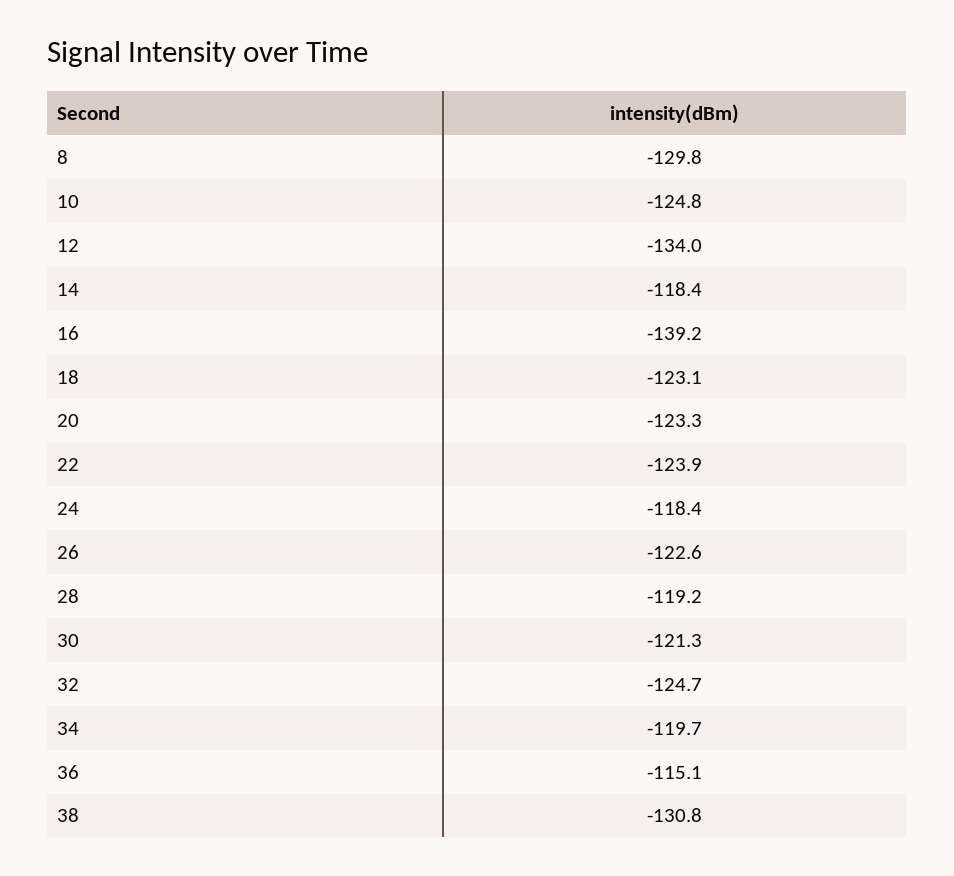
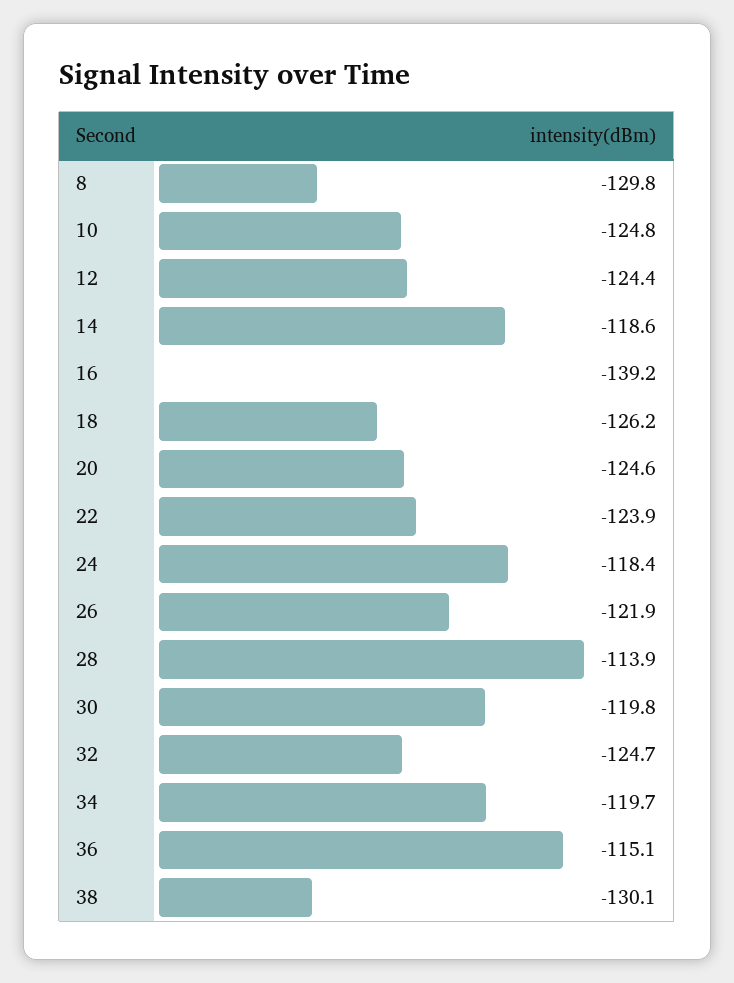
  {
    "8": -129.8,
    "10": -124.8,
-   "12": -134,
+   "12": -124.4,
-   "14": -118.4,
+   "14": -118.6,
    "16": -139.2,
-   "18": -123.1,
+   "18": -126.2,
-   "20": -123.3,
+   "20": -124.6,
    "22": -123.9,
    "24": -118.4,
-   "26": -122.6,
+   "26": -121.9,
-   "28": -119.2,
+   "28": -113.9,
-   "30": -121.3,
+   "30": -119.8,
    "32": -124.7,
    "34": -119.7,
    "36": -115.1,
-   "38": -130.8
+   "38": -130.1
  }

